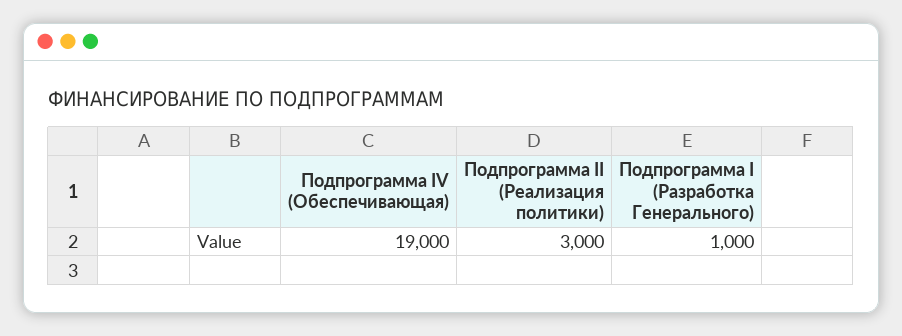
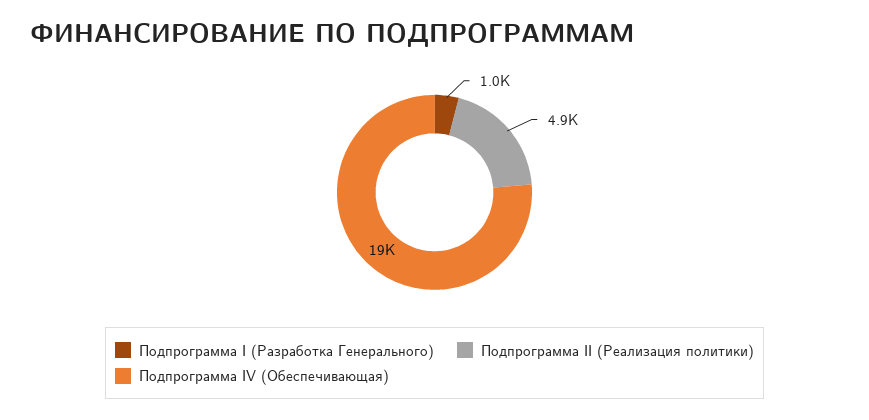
  {
    "Подпрограмма IV (Обеспечивающая)": 19000,
-   "Подпрограмма II (Реализация политики)": 3000,
+   "Подпрограмма II (Реализация политики)": 4900,
    "Подпрограмма I (Разработка Генерального)": 1000
  }

